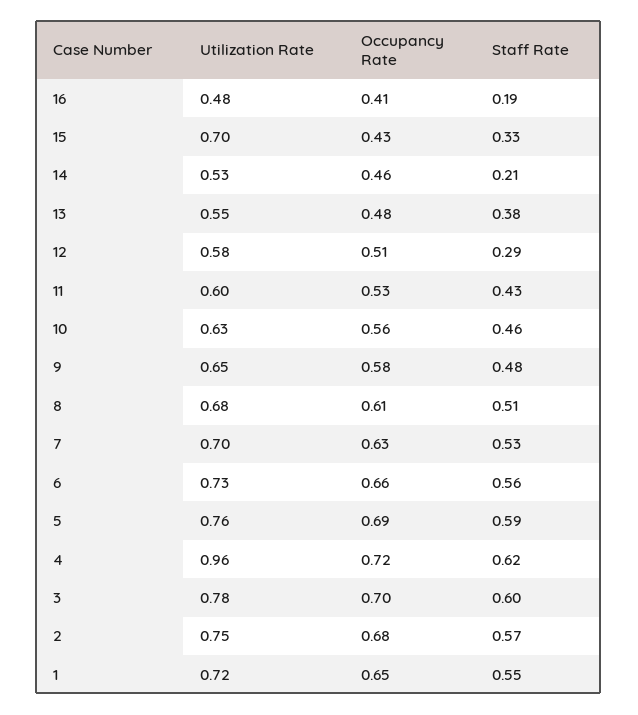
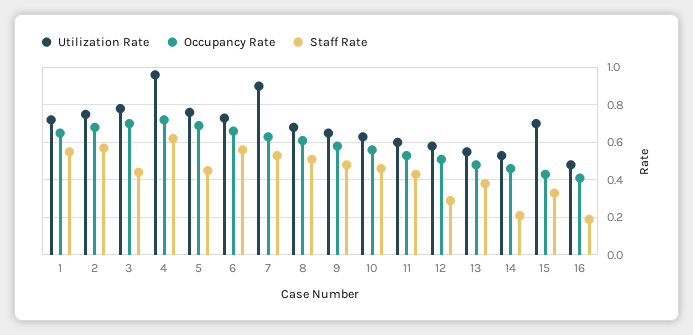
  {
    "Utilization Rate": {
      "16": 0.48,
      "15": 0.7,
      "14": 0.53,
      "13": 0.55,
      "12": 0.58,
      "11": 0.6,
      "10": 0.63,
      "9": 0.65,
      "8": 0.68,
-     "7": 0.7,
+     "7": 0.9,
      "6": 0.73,
      "5": 0.76,
      "4": 0.96,
      "3": 0.78,
      "2": 0.75,
      "1": 0.72
    },
    "Occupancy Rate": {
      "16": 0.41,
      "15": 0.43,
      "14": 0.46,
      "13": 0.48,
      "12": 0.51,
      "11": 0.53,
      "10": 0.56,
      "9": 0.58,
      "8": 0.61,
      "7": 0.63,
      "6": 0.66,
      "5": 0.69,
      "4": 0.72,
      "3": 0.7,
      "2": 0.68,
      "1": 0.65
    },
    "Staff Rate": {
      "16": 0.19,
      "15": 0.33,
      "14": 0.21,
      "13": 0.38,
      "12": 0.29,
      "11": 0.43,
      "10": 0.46,
      "9": 0.48,
      "8": 0.51,
      "7": 0.53,
      "6": 0.56,
-     "5": 0.59,
+     "5": 0.45,
      "4": 0.62,
-     "3": 0.6,
+     "3": 0.45,
      "2": 0.57,
      "1": 0.55
    }
  }

